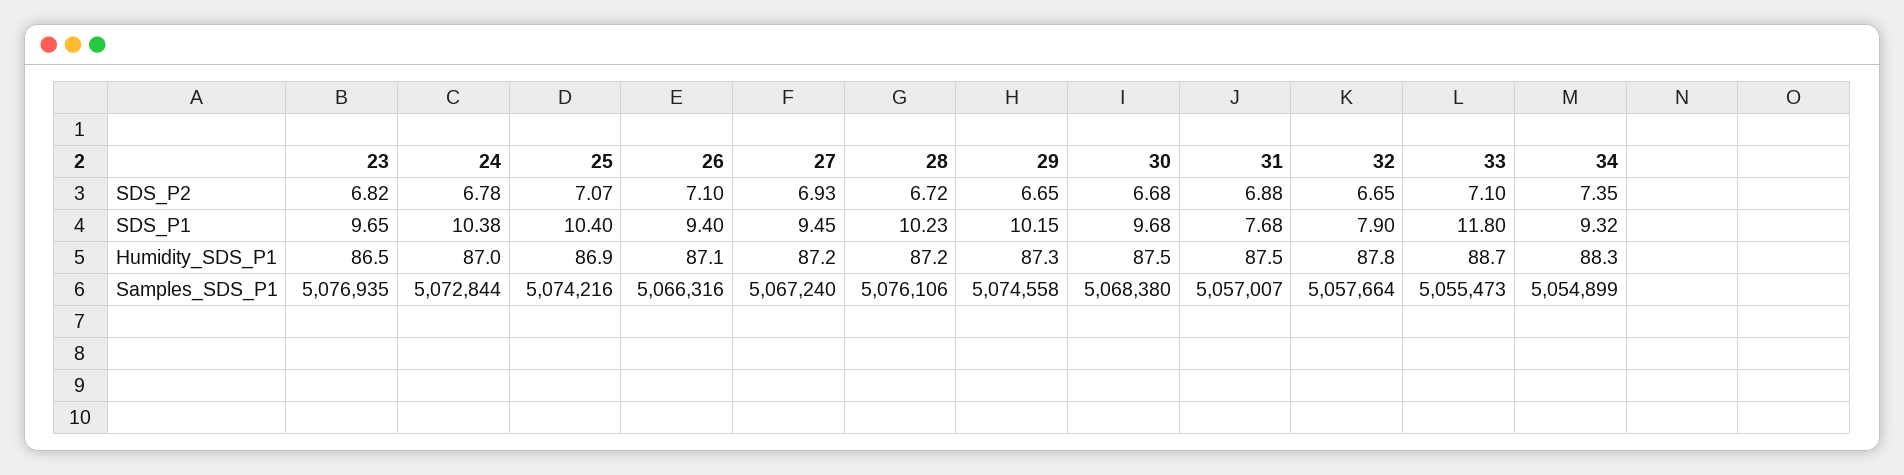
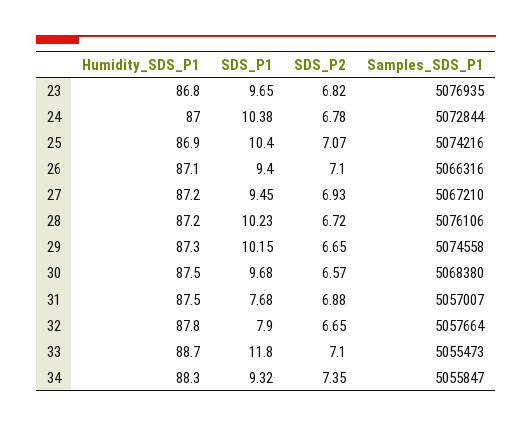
  {
    "23": {
      "SDS_P2": 6.82,
      "SDS_P1": 9.65,
-     "Humidity_SDS_P1": 86.5,
+     "Humidity_SDS_P1": 86.8,
      "Samples_SDS_P1": 5076935
    },
    "24": {
      "SDS_P2": 6.78,
      "SDS_P1": 10.38,
      "Humidity_SDS_P1": 87,
      "Samples_SDS_P1": 5072844
    },
    "25": {
      "SDS_P2": 7.07,
      "SDS_P1": 10.4,
      "Humidity_SDS_P1": 86.9,
      "Samples_SDS_P1": 5074216
    },
    "26": {
      "SDS_P2": 7.1,
      "SDS_P1": 9.4,
      "Humidity_SDS_P1": 87.1,
      "Samples_SDS_P1": 5066316
    },
    "27": {
      "SDS_P2": 6.93,
      "SDS_P1": 9.45,
      "Humidity_SDS_P1": 87.2,
-     "Samples_SDS_P1": 5067240
+     "Samples_SDS_P1": 5067210
    },
    "28": {
      "SDS_P2": 6.72,
      "SDS_P1": 10.23,
      "Humidity_SDS_P1": 87.2,
      "Samples_SDS_P1": 5076106
    },
    "29": {
      "SDS_P2": 6.65,
      "SDS_P1": 10.15,
      "Humidity_SDS_P1": 87.3,
      "Samples_SDS_P1": 5074558
    },
    "30": {
-     "SDS_P2": 6.68,
+     "SDS_P2": 6.57,
      "SDS_P1": 9.68,
      "Humidity_SDS_P1": 87.5,
      "Samples_SDS_P1": 5068380
    },
    "31": {
      "SDS_P2": 6.88,
      "SDS_P1": 7.68,
      "Humidity_SDS_P1": 87.5,
      "Samples_SDS_P1": 5057007
    },
    "32": {
      "SDS_P2": 6.65,
      "SDS_P1": 7.9,
      "Humidity_SDS_P1": 87.8,
      "Samples_SDS_P1": 5057664
    },
    "33": {
      "SDS_P2": 7.1,
      "SDS_P1": 11.8,
      "Humidity_SDS_P1": 88.7,
      "Samples_SDS_P1": 5055473
    },
    "34": {
      "SDS_P2": 7.35,
      "SDS_P1": 9.32,
      "Humidity_SDS_P1": 88.3,
-     "Samples_SDS_P1": 5054899
+     "Samples_SDS_P1": 5055847
    }
  }

